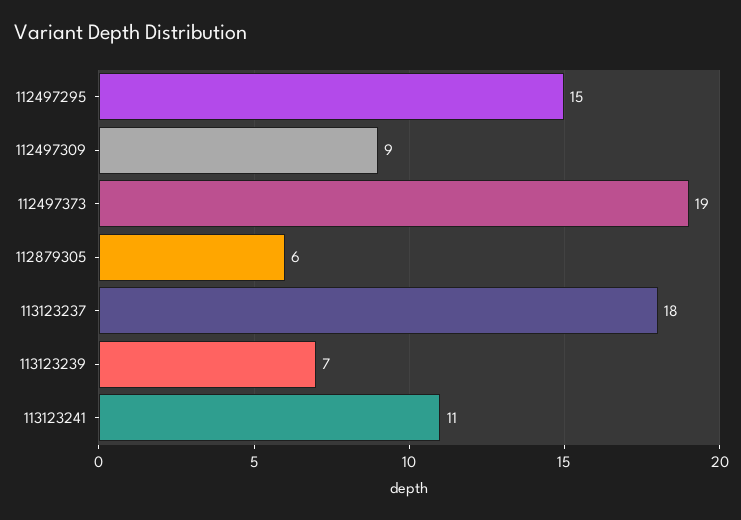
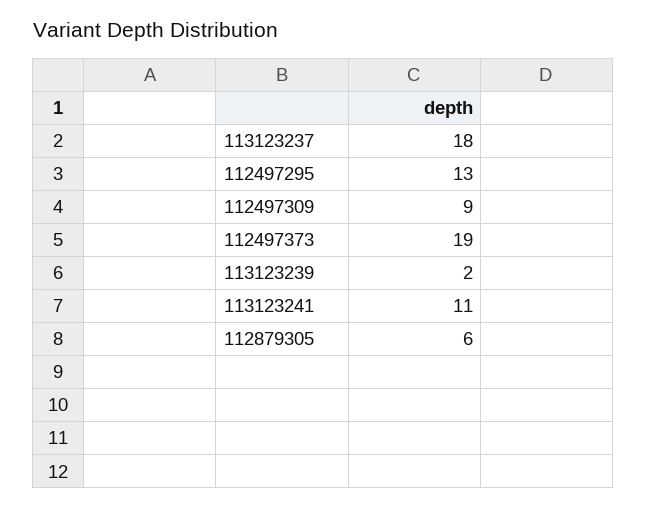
  {
-   "112497295": 15,
+   "112497295": 13,
    "112497309": 9,
    "112497373": 19,
    "112879305": 6,
    "113123237": 18,
-   "113123239": 7,
+   "113123239": 2,
    "113123241": 11
  }

